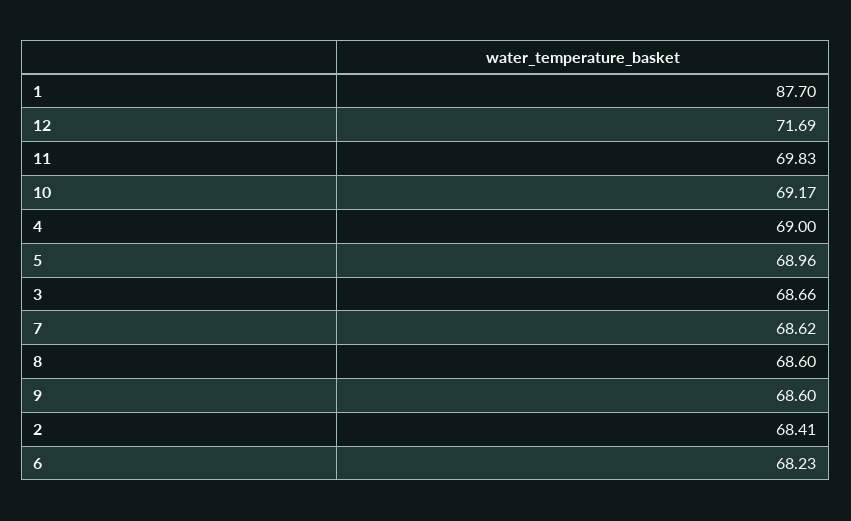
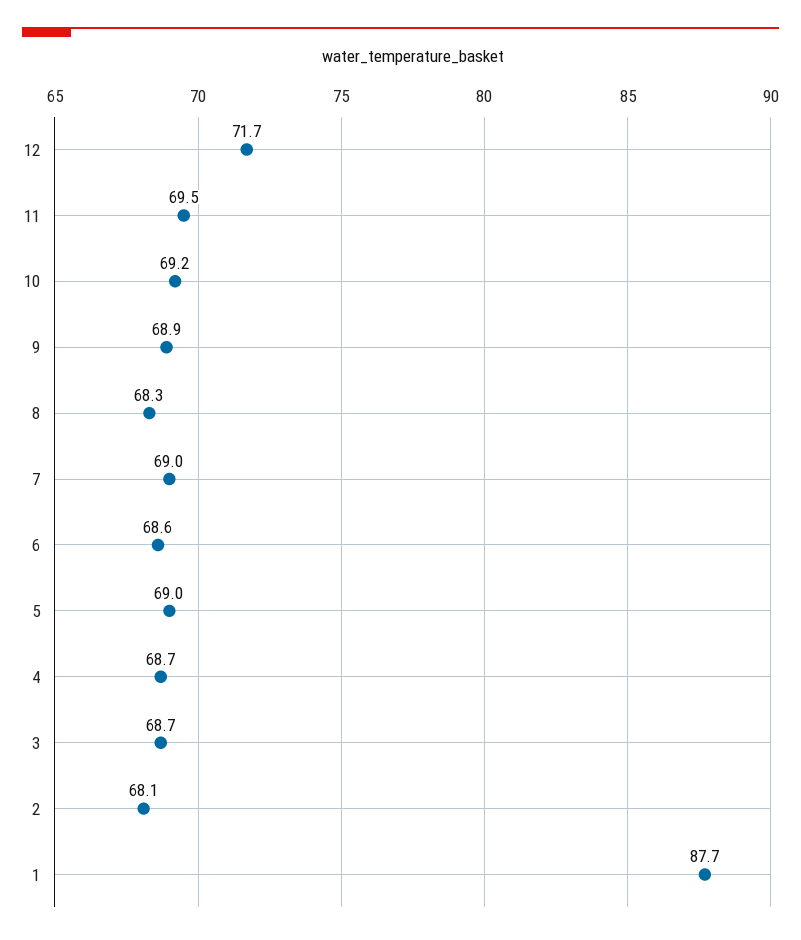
  {
    "1": 87.7,
    "12": 71.69,
-   "11": 69.83,
+   "11": 69.5,
    "10": 69.17,
-   "4": 69,
+   "4": 68.7,
    "5": 68.96,
    "3": 68.66,
-   "7": 68.62,
+   "7": 69,
-   "8": 68.6,
+   "8": 68.3,
-   "9": 68.6,
+   "9": 68.9,
-   "2": 68.41,
+   "2": 68.1,
-   "6": 68.23
+   "6": 68.6
  }

